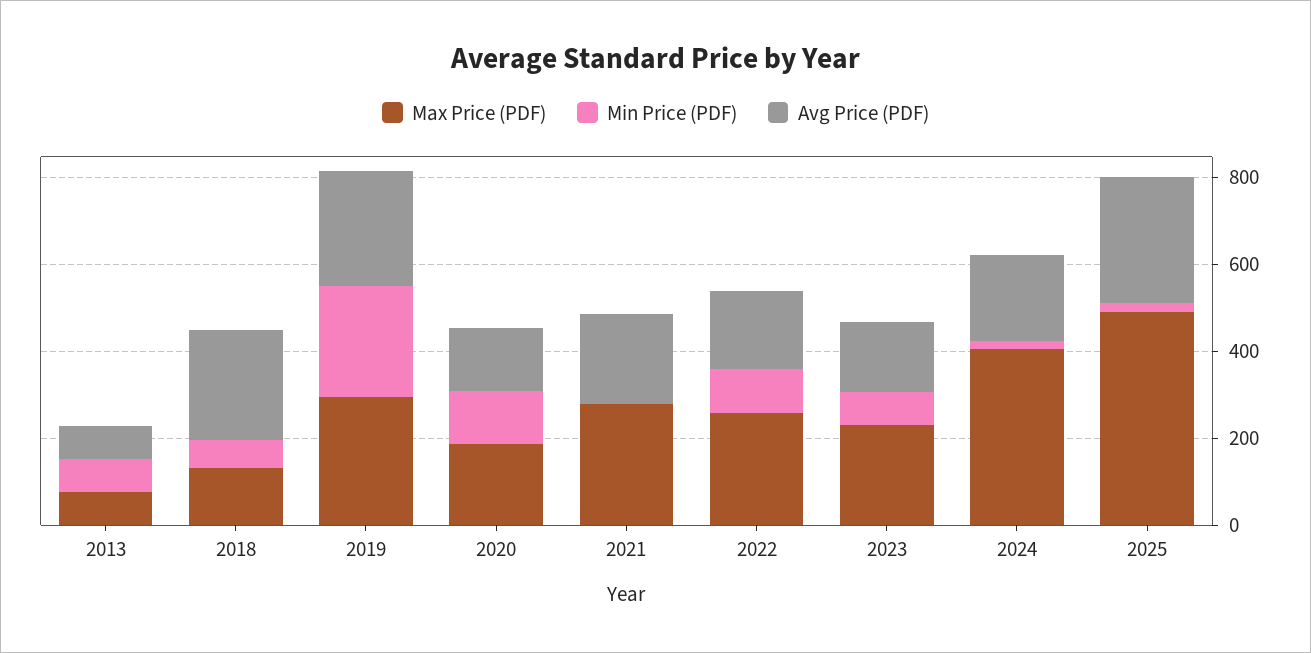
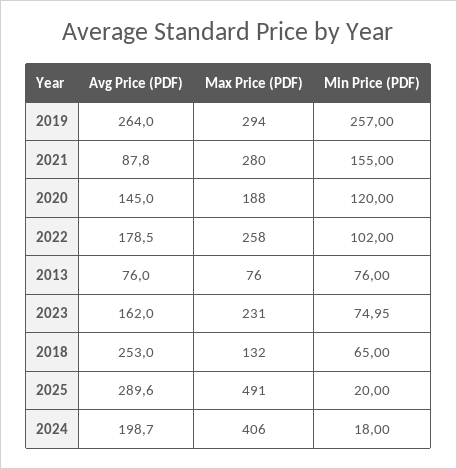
  {
    "Max Price (PDF)": {
      "2013": 76,
      "2018": 132,
      "2019": 294,
      "2020": 188,
      "2021": 280,
      "2022": 258,
      "2023": 231,
      "2024": 406,
      "2025": 491
    },
    "Min Price (PDF)": {
      "2013": 76,
      "2018": 65,
      "2019": 257,
      "2020": 120,
-     "2021": 0,
+     "2021": 155,
      "2022": 102,
      "2023": 74.95,
      "2024": 18,
      "2025": 20
    },
    "Avg Price (PDF)": {
      "2013": 76,
      "2018": 253,
      "2019": 264,
      "2020": 145,
-     "2021": 200,
+     "2021": 87.8,
      "2022": 178.5,
      "2023": 162,
      "2024": 198.7,
      "2025": 289.6
    }
  }

